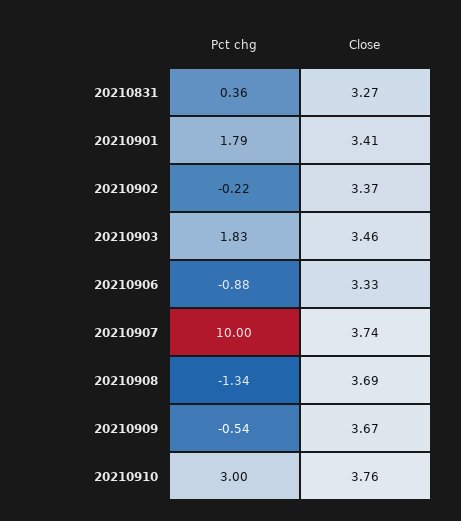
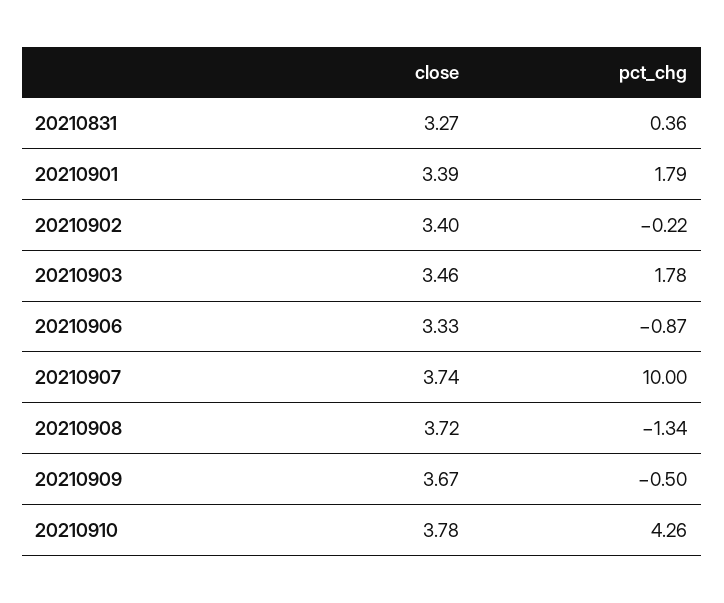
  {
    "Pct chg": {
      "20210831": 0.36,
      "20210901": 1.79,
      "20210902": -0.22,
-     "20210903": 1.83,
+     "20210903": 1.78,
-     "20210906": -0.88,
+     "20210906": -0.87,
      "20210907": 10,
      "20210908": -1.34,
-     "20210909": -0.54,
+     "20210909": -0.5,
-     "20210910": 3
+     "20210910": 4.26
    },
    "Close": {
      "20210831": 3.27,
-     "20210901": 3.41,
+     "20210901": 3.39,
-     "20210902": 3.37,
+     "20210902": 3.4,
      "20210903": 3.46,
      "20210906": 3.33,
      "20210907": 3.74,
-     "20210908": 3.69,
+     "20210908": 3.72,
      "20210909": 3.67,
-     "20210910": 3.76
+     "20210910": 3.78
    }
  }

